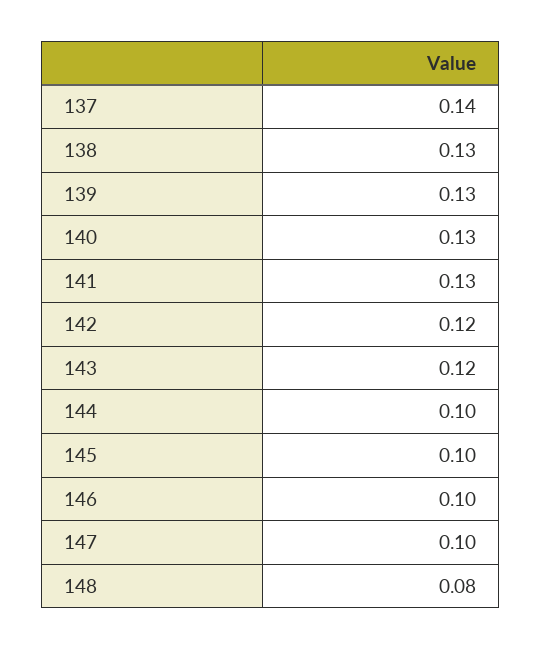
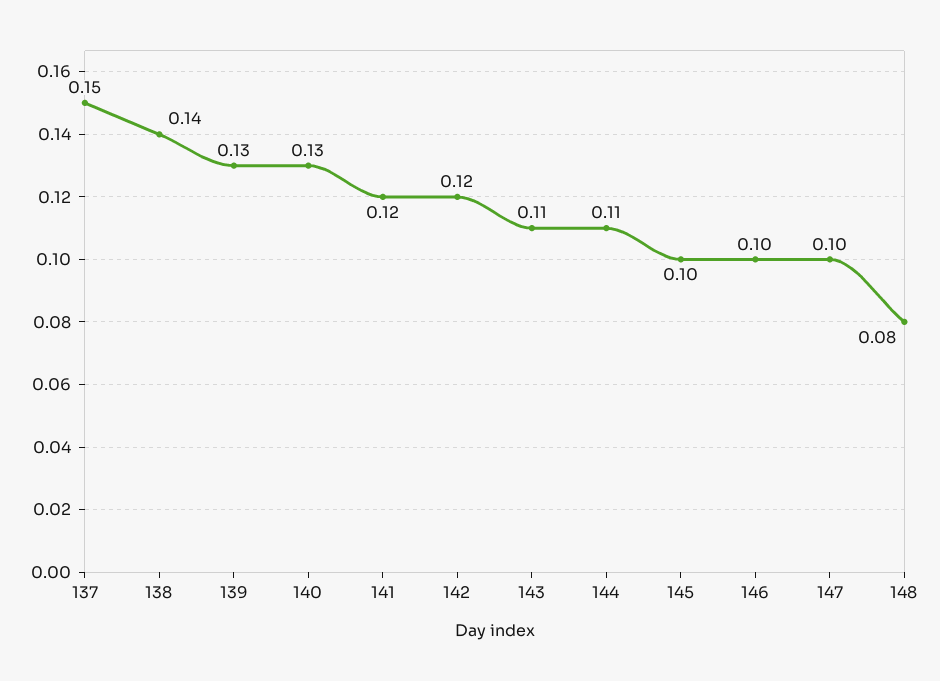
  {
-   "137": 0.14,
+   "137": 0.15,
-   "138": 0.13,
+   "138": 0.14,
    "139": 0.13,
    "140": 0.13,
-   "141": 0.13,
+   "141": 0.12,
    "142": 0.12,
-   "143": 0.12,
+   "143": 0.11,
-   "144": 0.1,
+   "144": 0.11,
    "145": 0.1,
    "146": 0.1,
    "147": 0.1,
    "148": 0.08
  }

